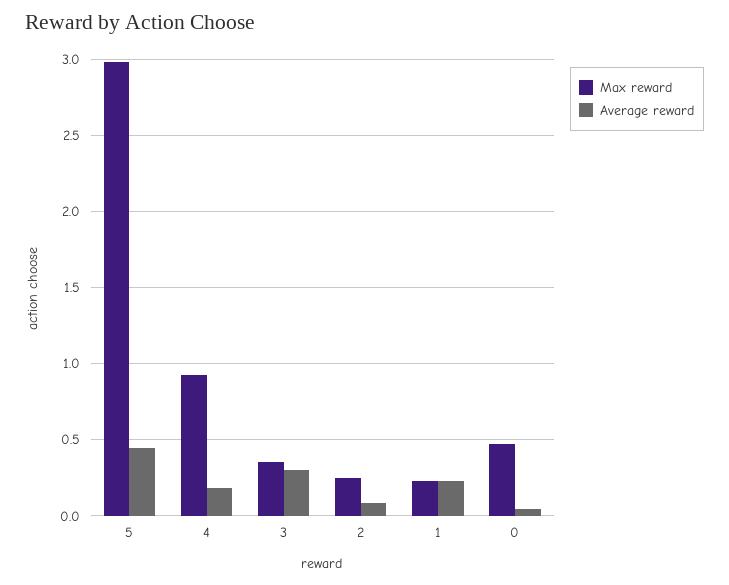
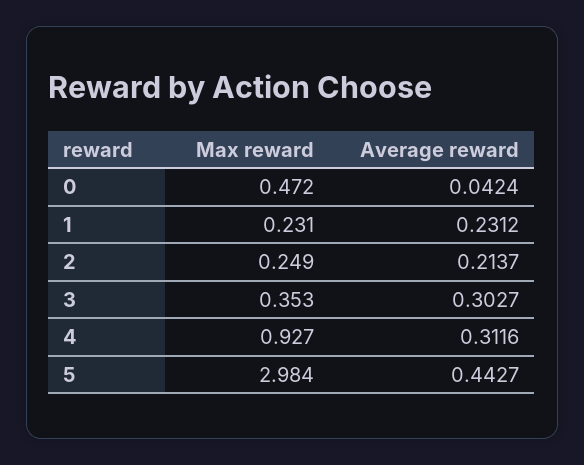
  {
    "Max reward": {
      "5": 2.984,
      "4": 0.927,
      "3": 0.353,
      "2": 0.249,
      "1": 0.231,
      "0": 0.472
    },
    "Average reward": {
      "5": 0.4427,
-     "4": 0.2,
+     "4": 0.3116,
      "3": 0.3027,
-     "2": 0.1,
+     "2": 0.2137,
      "1": 0.2312,
      "0": 0.0424
    }
  }

